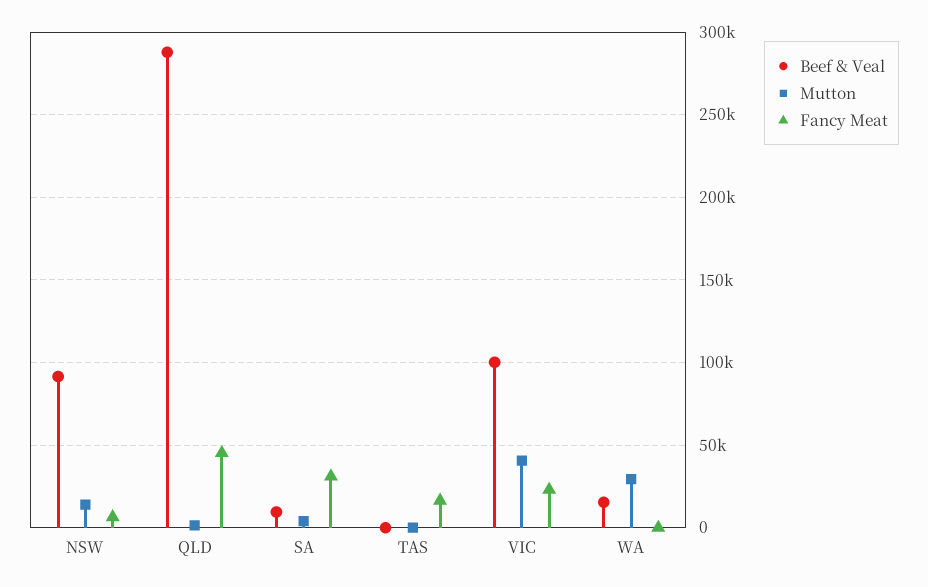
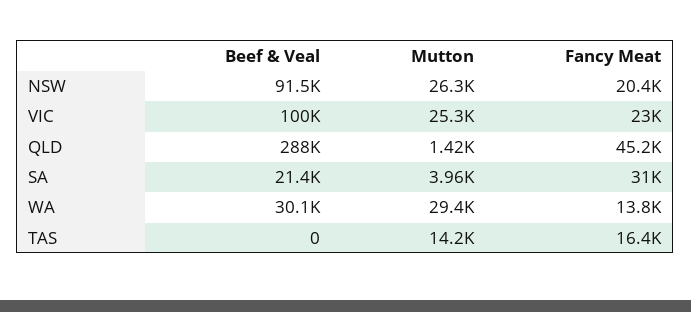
  {
    "Beef & Veal": {
      "NSW": 91500,
      "QLD": 288000,
-     "SA": 10000,
+     "SA": 21400,
      "TAS": 0,
      "VIC": 100000,
-     "WA": 15000
+     "WA": 30100
    },
    "Mutton": {
-     "NSW": 15000,
+     "NSW": 26300,
      "QLD": 1420,
      "SA": 3960,
-     "TAS": 0,
+     "TAS": 14200,
-     "VIC": 40000,
+     "VIC": 25300,
      "WA": 29400
    },
    "Fancy Meat": {
-     "NSW": 5000,
+     "NSW": 20400,
      "QLD": 45200,
      "SA": 31000,
      "TAS": 16400,
      "VIC": 23000,
-     "WA": 0
+     "WA": 13800
    }
  }

